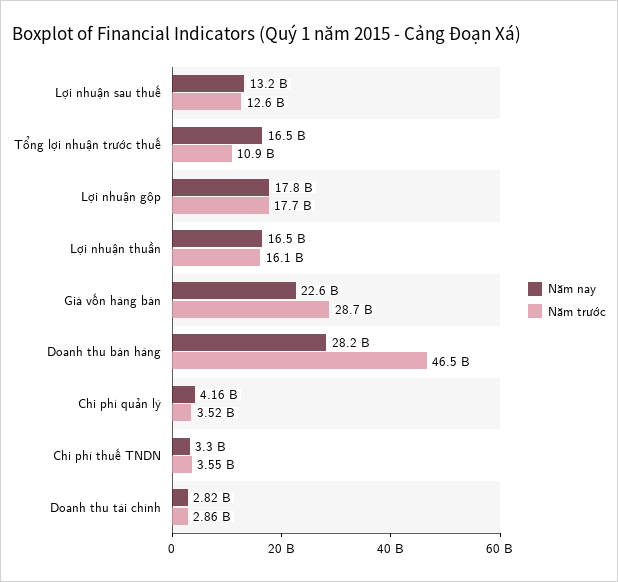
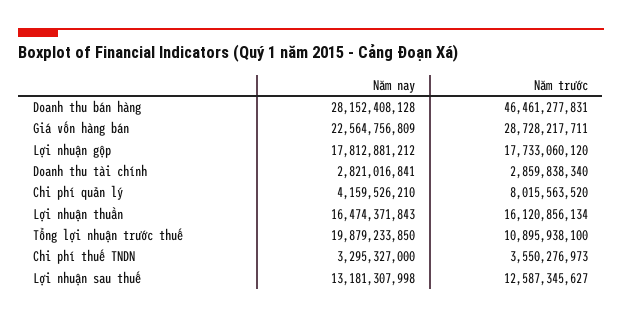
  {
    "Năm nay": {
      "Lợi nhuận sau thuế": 13181307998,
-     "Tổng lợi nhuận trước thuế": 16500000000,
+     "Tổng lợi nhuận trước thuế": 19879233850,
      "Lợi nhuận gộp": 17812881212,
      "Lợi nhuận thuần": 16474371843,
      "Giá vốn hàng bán": 22564756809,
      "Doanh thu bán hàng": 28152408128,
      "Chi phí quản lý": 4159526210,
      "Chi phí thuế TNDN": 3295327000,
      "Doanh thu tài chính": 2821016841
    },
    "Năm trước": {
      "Lợi nhuận sau thuế": 12587345627,
      "Tổng lợi nhuận trước thuế": 10895938100,
      "Lợi nhuận gộp": 17733060120,
      "Lợi nhuận thuần": 16120856134,
      "Giá vốn hàng bán": 28728217711,
      "Doanh thu bán hàng": 46461277831,
-     "Chi phí quản lý": 3520000000,
+     "Chi phí quản lý": 8015563520,
      "Chi phí thuế TNDN": 3550276973,
      "Doanh thu tài chính": 2859838340
    }
  }

